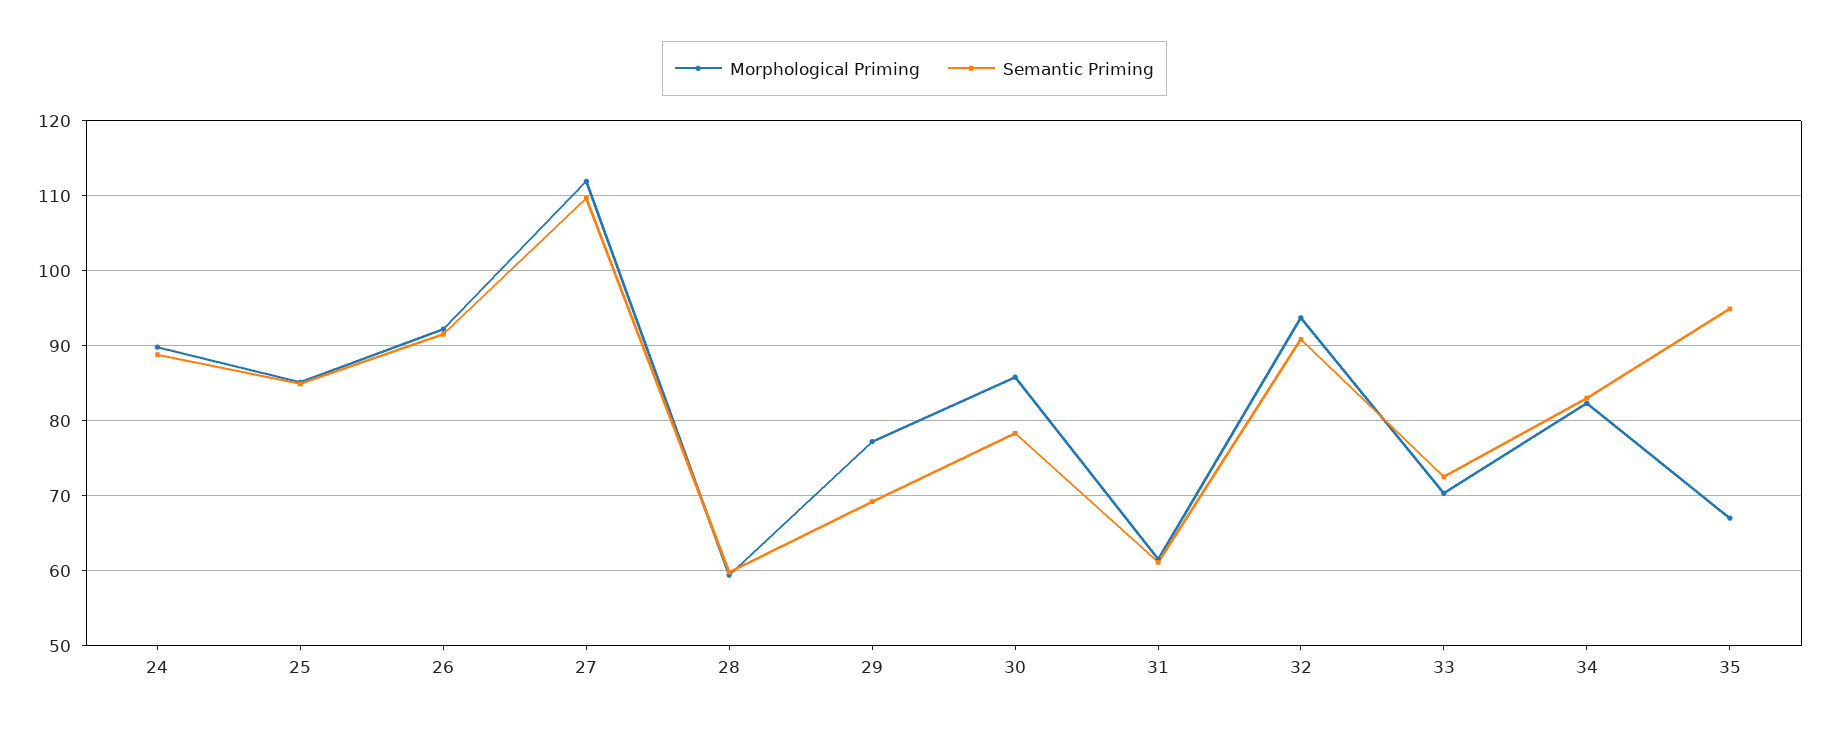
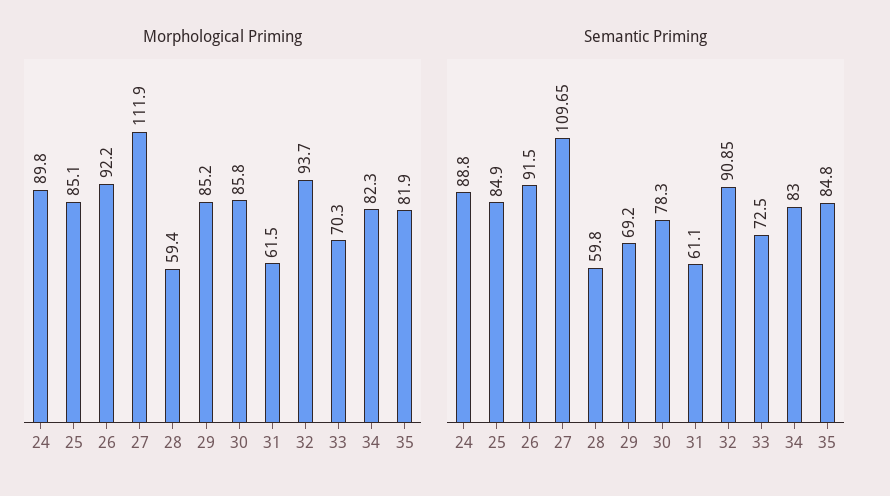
  {
    "Morphological Priming": {
      "24": 89.8,
      "25": 85.1,
      "26": 92.2,
      "27": 111.9,
      "28": 59.4,
-     "29": 77,
+     "29": 85.2,
      "30": 85.8,
      "31": 61.5,
      "32": 93.7,
      "33": 70.3,
      "34": 82.3,
-     "35": 67
+     "35": 81.9
    },
    "Semantic Priming": {
      "24": 88.8,
      "25": 84.9,
      "26": 91.5,
      "27": 109.65,
      "28": 59.8,
      "29": 69.2,
      "30": 78.3,
      "31": 61.1,
      "32": 90.85,
      "33": 72.5,
      "34": 83,
-     "35": 95
+     "35": 84.8
    }
  }

